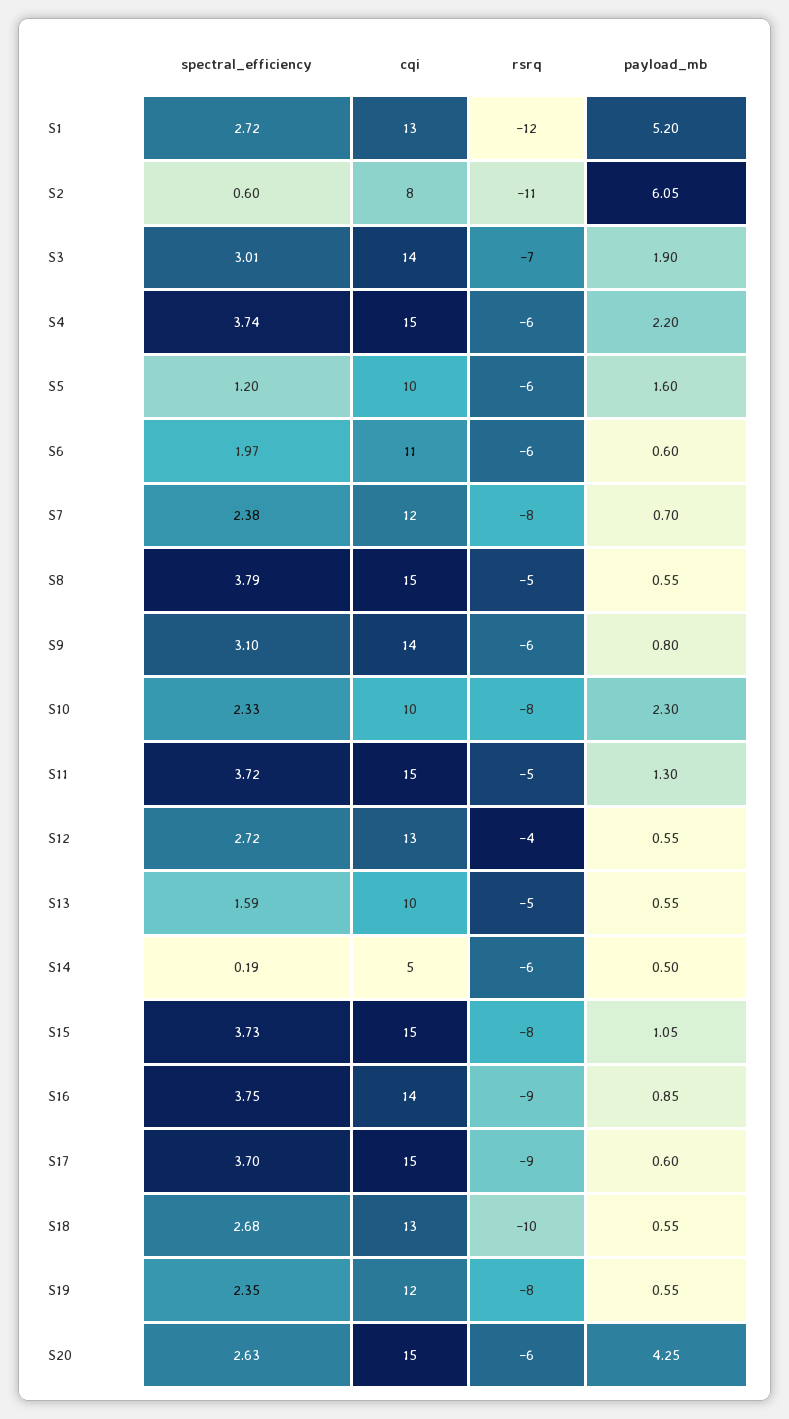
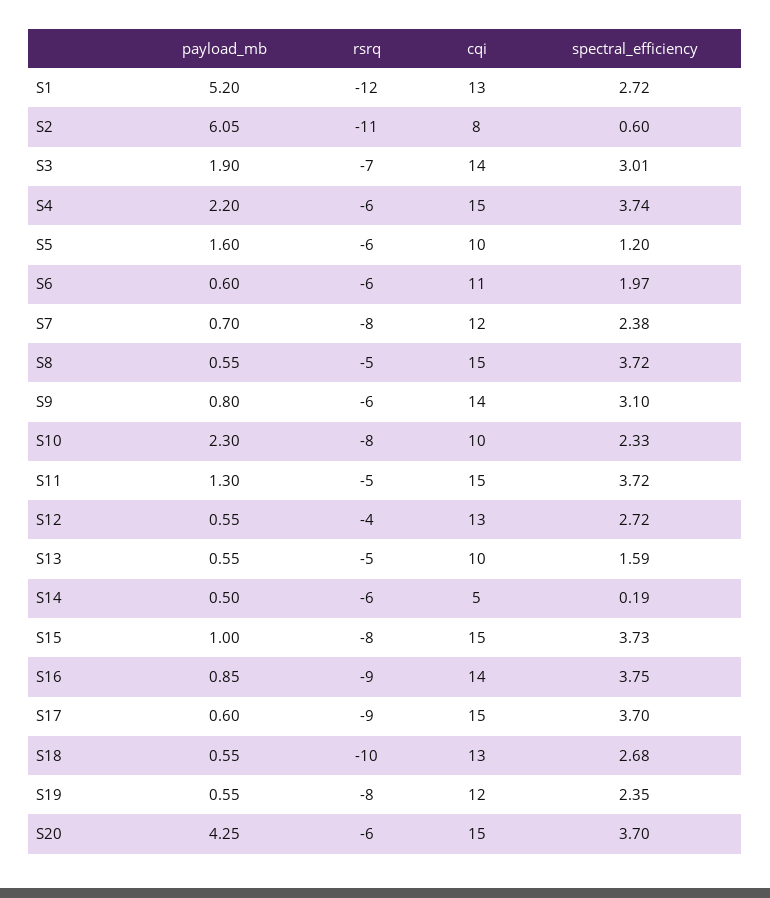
  {
    "spectral_efficiency": {
      "S1": 2.72,
      "S2": 0.6,
      "S3": 3.01,
      "S4": 3.74,
      "S5": 1.2,
      "S6": 1.97,
      "S7": 2.38,
-     "S8": 3.79,
+     "S8": 3.72,
      "S9": 3.1,
      "S10": 2.33,
      "S11": 3.72,
      "S12": 2.72,
      "S13": 1.59,
      "S14": 0.19,
      "S15": 3.73,
      "S16": 3.75,
      "S17": 3.7,
      "S18": 2.68,
      "S19": 2.35,
-     "S20": 2.63
+     "S20": 3.7
    },
    "cqi": {
      "S1": 13,
      "S2": 8,
      "S3": 14,
      "S4": 15,
      "S5": 10,
      "S6": 11,
      "S7": 12,
      "S8": 15,
      "S9": 14,
      "S10": 10,
      "S11": 15,
      "S12": 13,
      "S13": 10,
      "S14": 5,
      "S15": 15,
      "S16": 14,
      "S17": 15,
      "S18": 13,
      "S19": 12,
      "S20": 15
    },
    "rsrq": {
      "S1": -12,
      "S2": -11,
      "S3": -7,
      "S4": -6,
      "S5": -6,
      "S6": -6,
      "S7": -8,
      "S8": -5,
      "S9": -6,
      "S10": -8,
      "S11": -5,
      "S12": -4,
      "S13": -5,
      "S14": -6,
      "S15": -8,
      "S16": -9,
      "S17": -9,
      "S18": -10,
      "S19": -8,
      "S20": -6
    },
    "payload_mb": {
      "S1": 5.2,
      "S2": 6.05,
      "S3": 1.9,
      "S4": 2.2,
      "S5": 1.6,
      "S6": 0.6,
      "S7": 0.7,
      "S8": 0.55,
      "S9": 0.8,
      "S10": 2.3,
      "S11": 1.3,
      "S12": 0.55,
      "S13": 0.55,
      "S14": 0.5,
-     "S15": 1.05,
+     "S15": 1,
      "S16": 0.85,
      "S17": 0.6,
      "S18": 0.55,
      "S19": 0.55,
      "S20": 4.25
    }
  }

